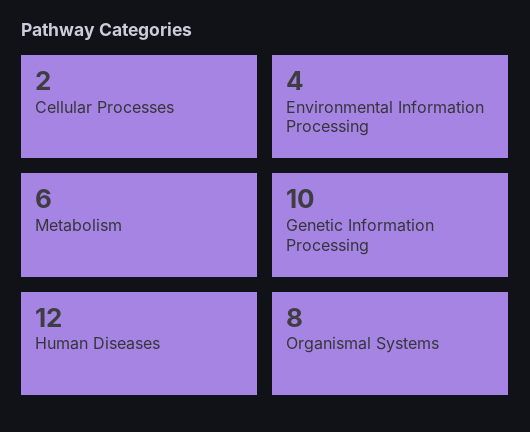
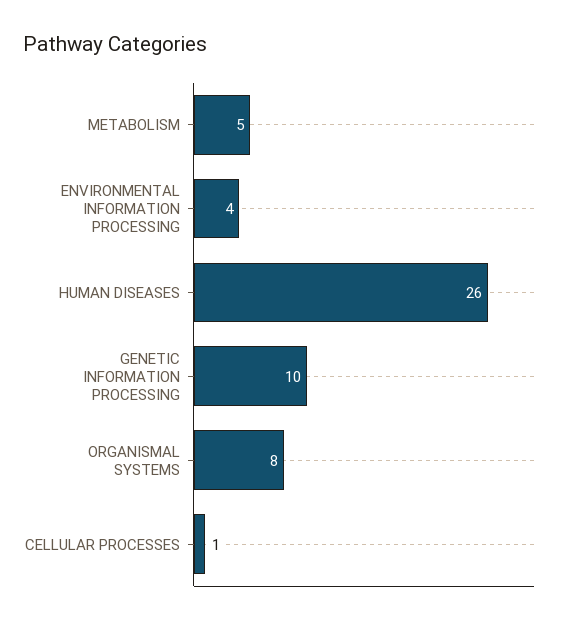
  {
-   "Cellular Processes": 2,
+   "Cellular Processes": 1,
    "Environmental Information Processing": 4,
-   "Metabolism": 6,
+   "Metabolism": 5,
    "Genetic Information Processing": 10,
-   "Human Diseases": 12,
+   "Human Diseases": 26,
    "Organismal Systems": 8
  }

